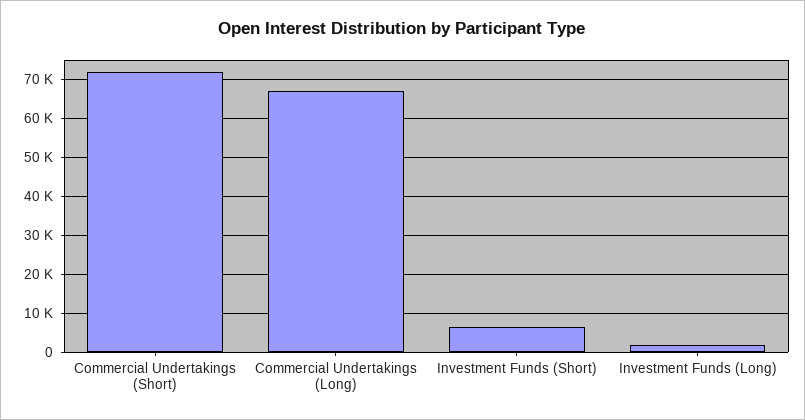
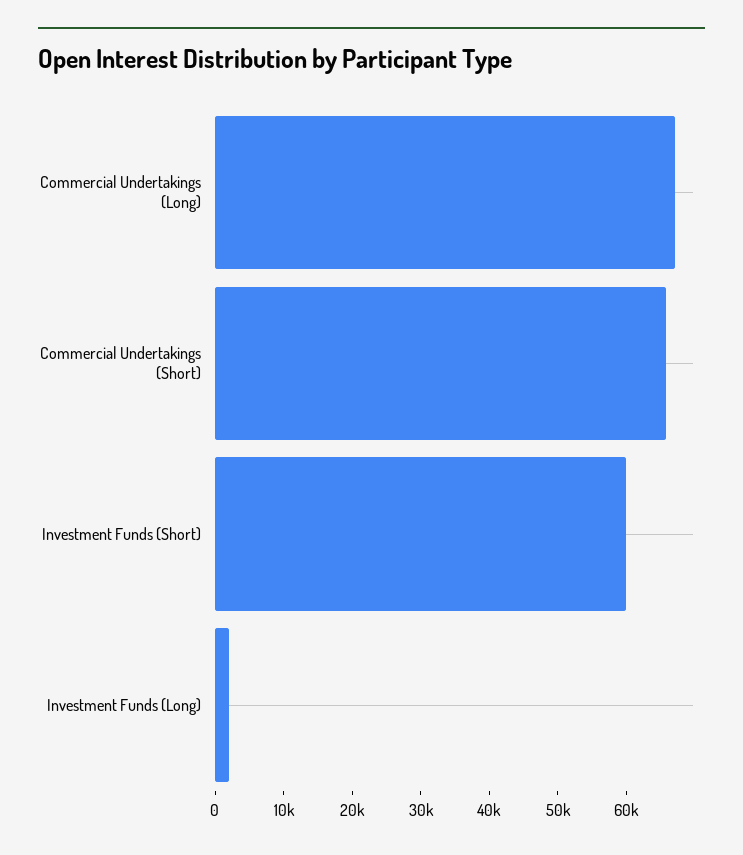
  {
-   "Commercial Undertakings (Short)": 72000,
+   "Commercial Undertakings (Short)": 66000,
    "Commercial Undertakings (Long)": 68000,
-   "Investment Funds (Short)": 6000,
+   "Investment Funds (Short)": 60000,
    "Investment Funds (Long)": 2000
  }

